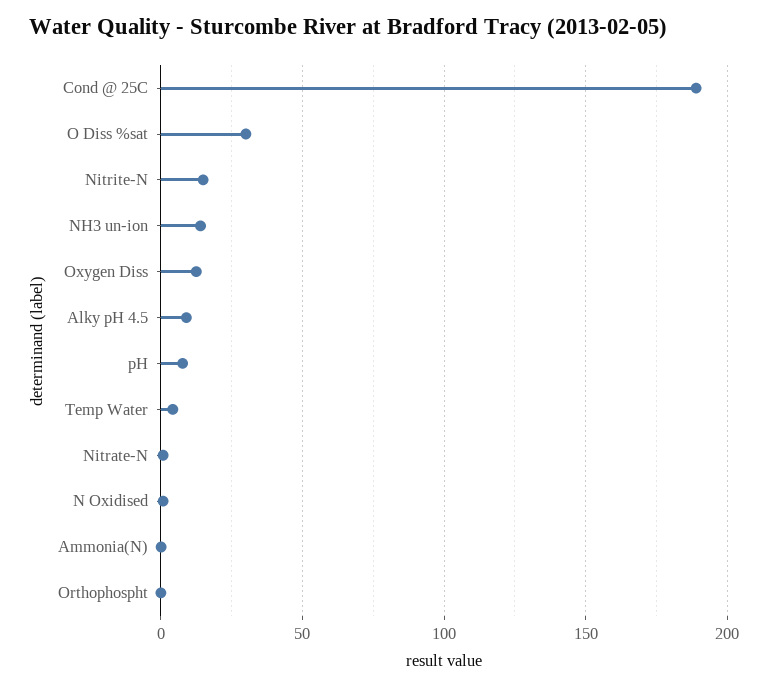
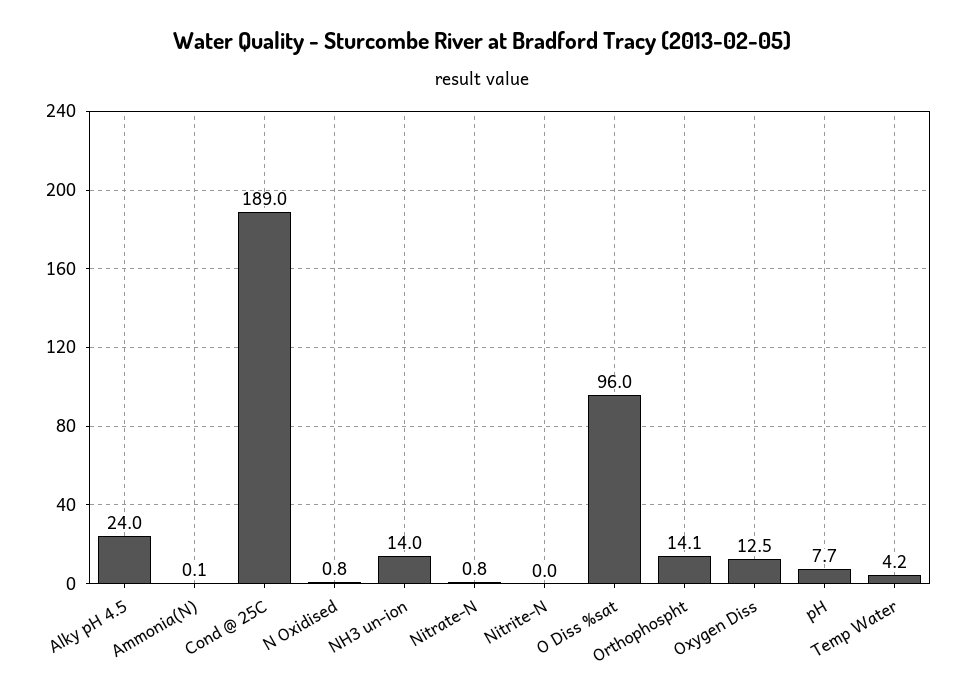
  {
    "Cond @ 25C": 189,
-   "O Diss %sat": 30,
+   "O Diss %sat": 96,
-   "Nitrite-N": 15,
+   "Nitrite-N": 0,
    "NH3 un-ion": 14,
    "Oxygen Diss": 12.5,
-   "Alky pH 4.5": 10,
+   "Alky pH 4.5": 24,
    "pH": 7.7,
    "Temp Water": 4.2,
    "Nitrate-N": 0.8,
    "N Oxidised": 0.8,
    "Ammonia(N)": 0.1,
-   "Orthophospht": 0
+   "Orthophospht": 14.1
  }

